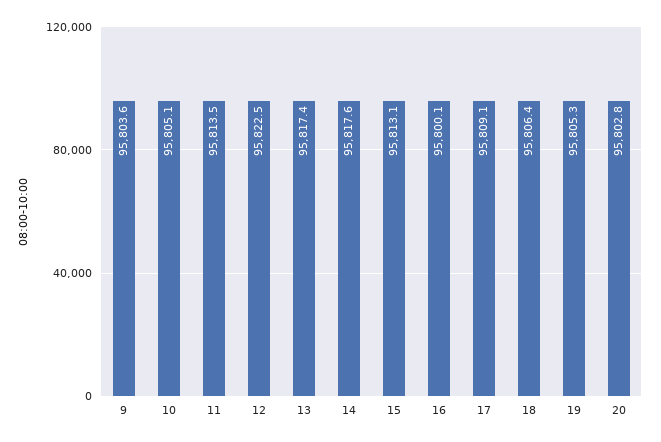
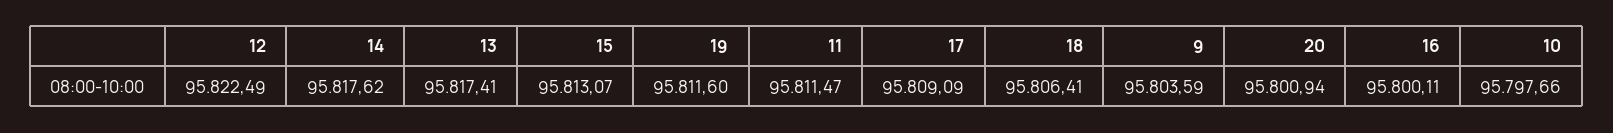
  {
    "9": 95803.59,
-   "10": 95805.1,
+   "10": 95797.66,
-   "11": 95813.5,
+   "11": 95811.47,
    "12": 95822.49,
    "13": 95817.41,
    "14": 95817.62,
    "15": 95813.07,
    "16": 95800.11,
    "17": 95809.09,
    "18": 95806.41,
-   "19": 95805.3,
+   "19": 95811.6,
-   "20": 95802.8
+   "20": 95800.94
  }

